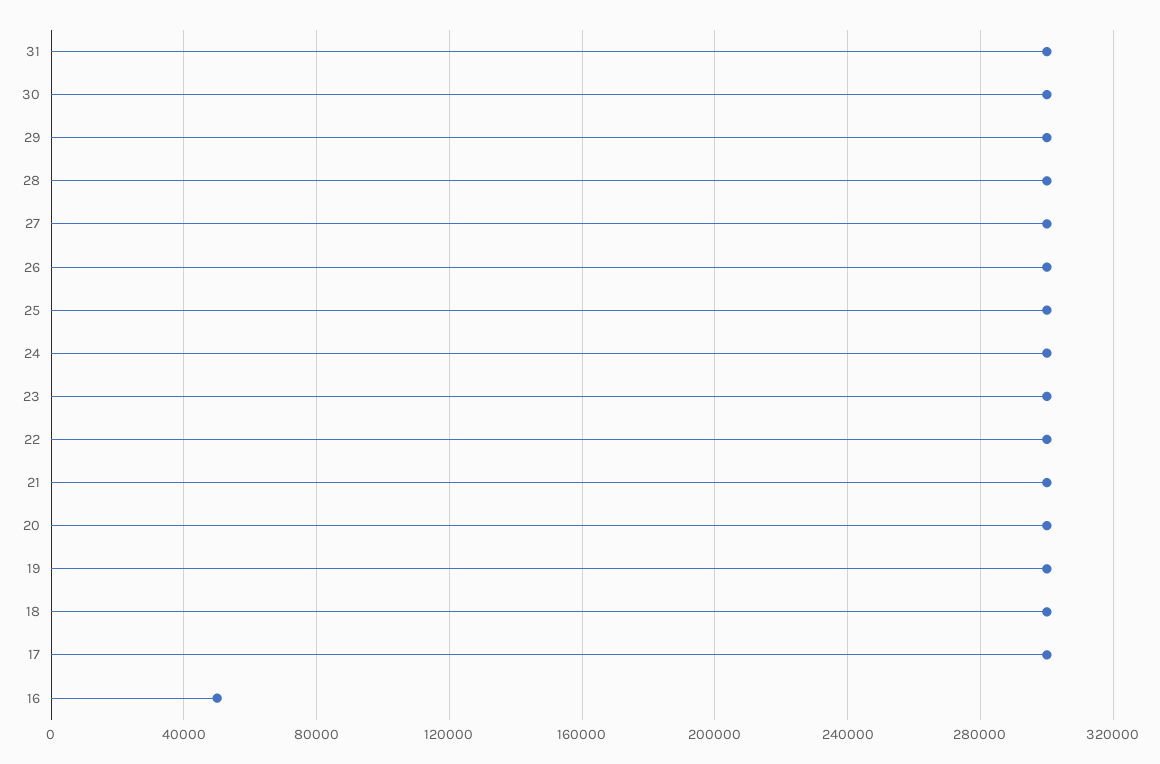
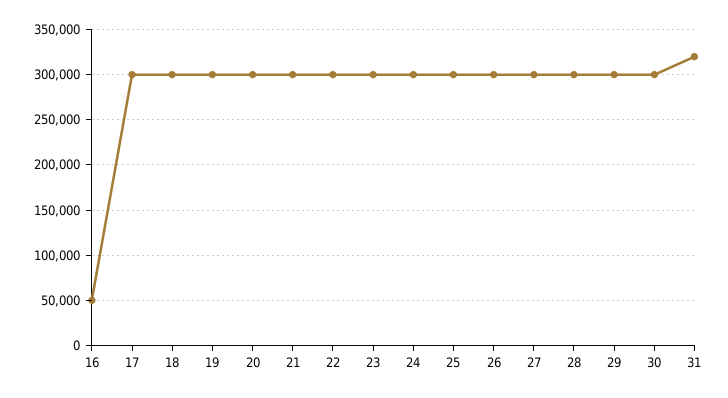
  {
-   "31": 300000,
+   "31": 320000,
    "30": 300000,
    "29": 300000,
    "28": 300000,
    "27": 300000,
    "26": 300000,
    "25": 300000,
    "24": 300000,
    "23": 300000,
    "22": 300000,
    "21": 300000,
    "20": 300000,
    "19": 300000,
    "18": 300000,
    "17": 300000,
    "16": 50000
  }

